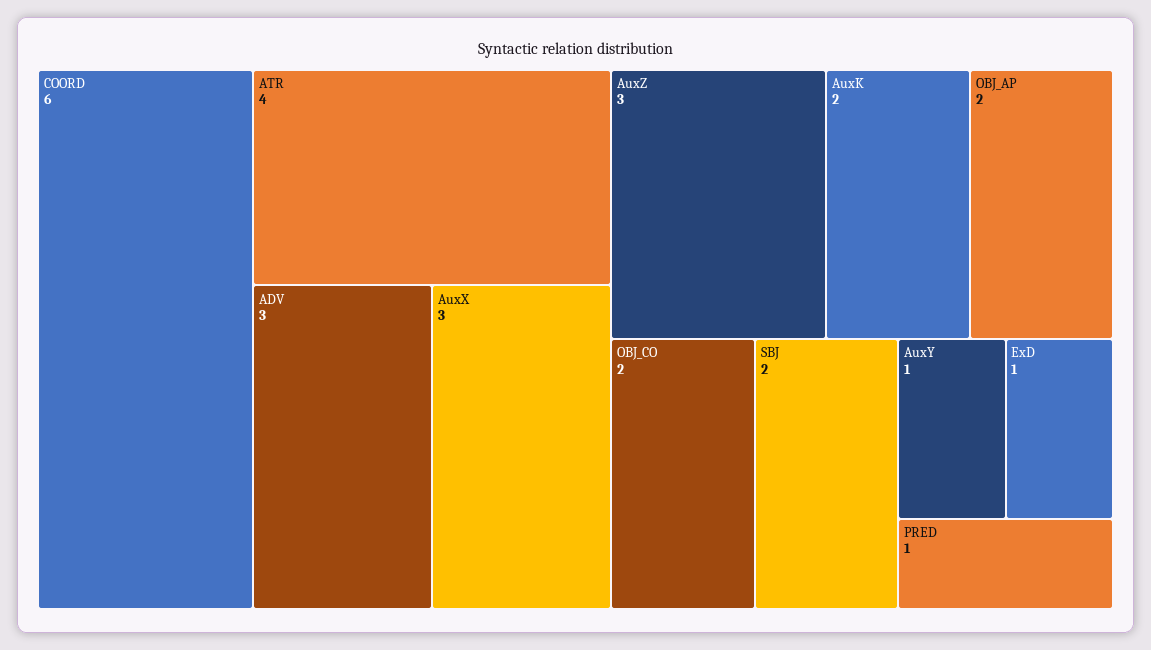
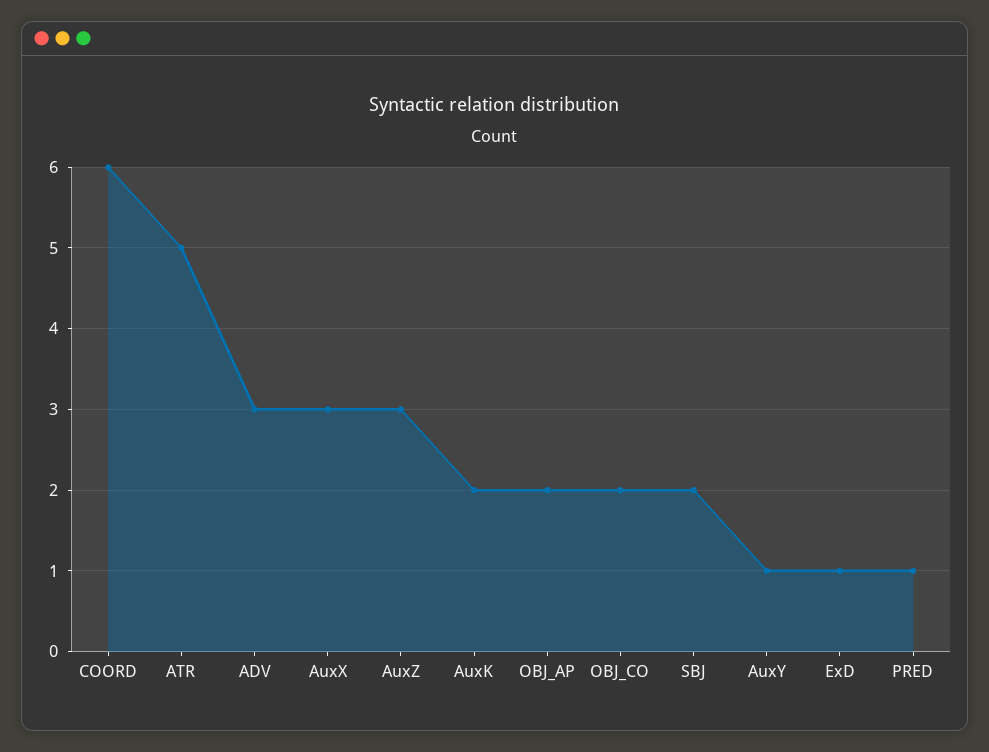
  {
    "COORD": 6,
-   "ATR": 4,
+   "ATR": 5,
    "ADV": 3,
    "AuxX": 3,
    "AuxZ": 3,
    "AuxK": 2,
    "OBJ_AP": 2,
    "OBJ_CO": 2,
    "SBJ": 2,
    "AuxY": 1,
    "ExD": 1,
    "PRED": 1
  }

